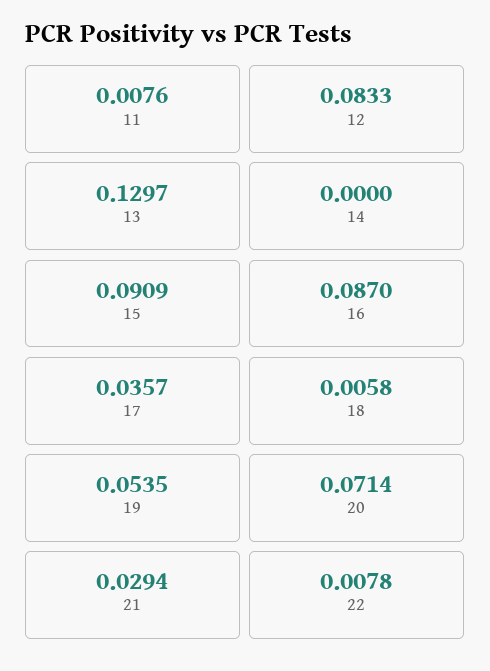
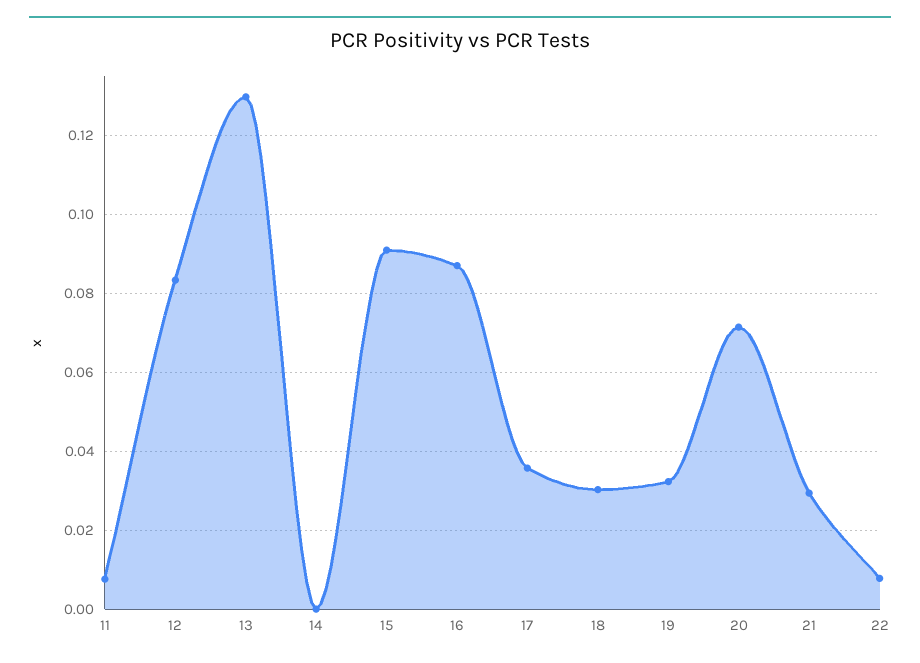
  {
    "11": 0.0076,
    "12": 0.0833,
    "13": 0.1297,
    "14": 0,
    "15": 0.0909,
    "16": 0.087,
    "17": 0.0357,
-   "18": 0.0058,
+   "18": 0.03,
-   "19": 0.0535,
+   "19": 0.032,
    "20": 0.0714,
    "21": 0.0294,
    "22": 0.0078
  }

